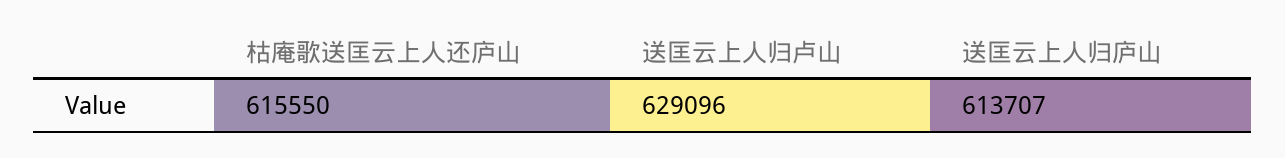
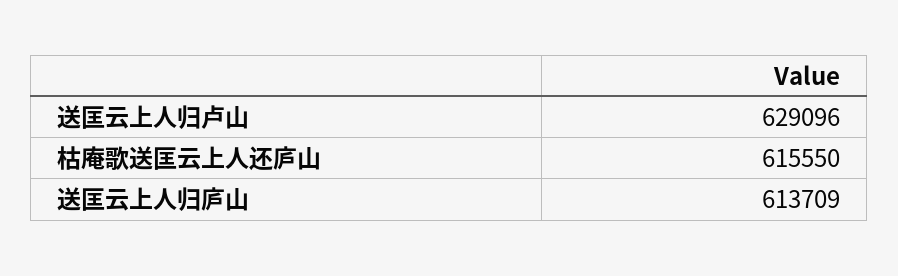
  {
    "枯庵歌送匡云上人还庐山": 615550,
    "送匡云上人归卢山": 629096,
-   "送匡云上人归庐山": 613707
+   "送匡云上人归庐山": 613709
  }

